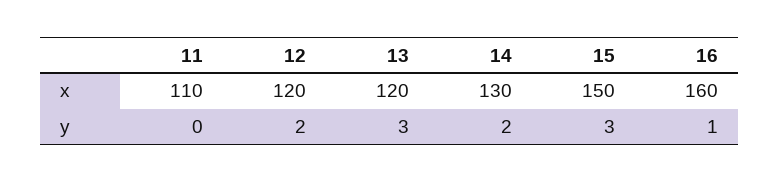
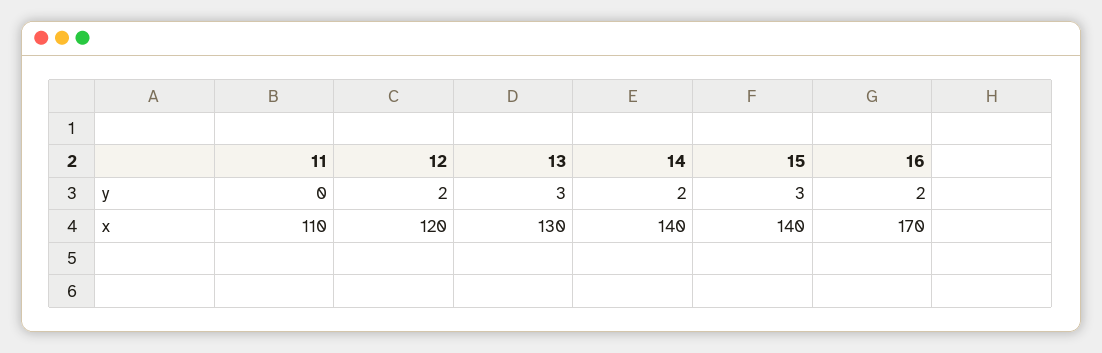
  {
    "11": {
      "x": 110,
      "y": 0
    },
    "12": {
      "x": 120,
      "y": 2
    },
    "13": {
-     "x": 120,
+     "x": 130,
      "y": 3
    },
    "14": {
-     "x": 130,
+     "x": 140,
      "y": 2
    },
    "15": {
-     "x": 150,
+     "x": 140,
      "y": 3
    },
    "16": {
-     "x": 160,
+     "x": 170,
-     "y": 1
+     "y": 2
    }
  }

